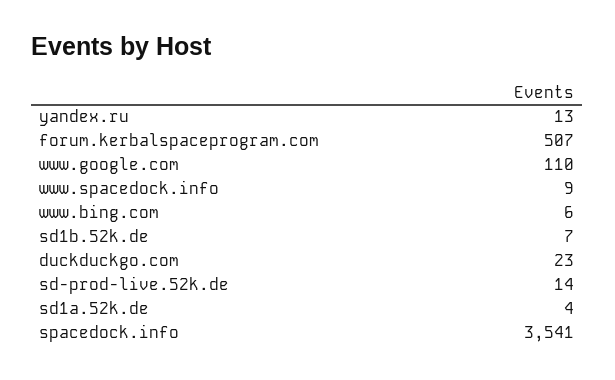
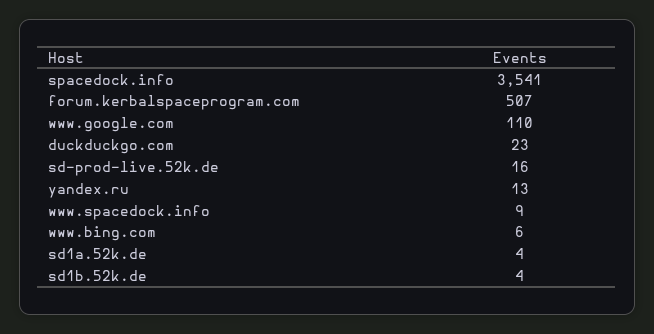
  {
    "yandex.ru": 13,
    "forum.kerbalspaceprogram.com": 507,
    "www.google.com": 110,
    "www.spacedock.info": 9,
    "www.bing.com": 6,
-   "sd1b.52k.de": 7,
+   "sd1b.52k.de": 4,
    "duckduckgo.com": 23,
-   "sd-prod-live.52k.de": 14,
+   "sd-prod-live.52k.de": 16,
    "sd1a.52k.de": 4,
    "spacedock.info": 3541
  }

